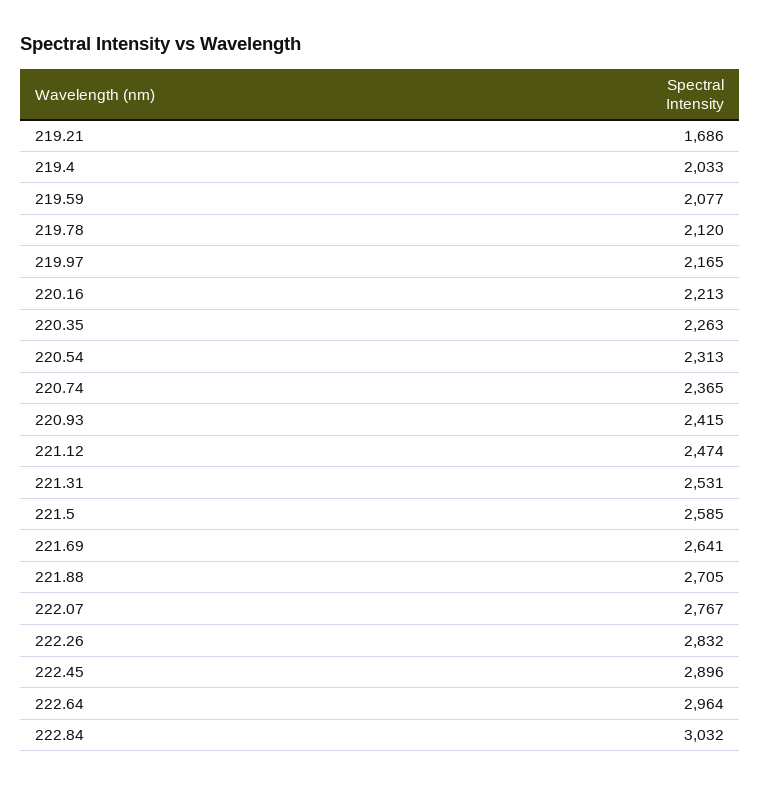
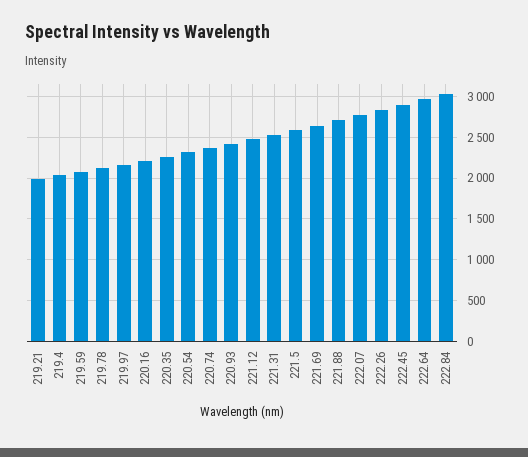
  {
-   "219.21": 1686,
+   "219.21": 2000,
    "219.4": 2033,
    "219.59": 2077,
    "219.78": 2120,
    "219.97": 2165,
    "220.16": 2213,
    "220.35": 2263,
    "220.54": 2313,
    "220.74": 2365,
    "220.93": 2415,
    "221.12": 2474,
    "221.31": 2531,
    "221.5": 2585,
    "221.69": 2641,
    "221.88": 2705,
    "222.07": 2767,
    "222.26": 2832,
    "222.45": 2896,
    "222.64": 2964,
    "222.84": 3032
  }

